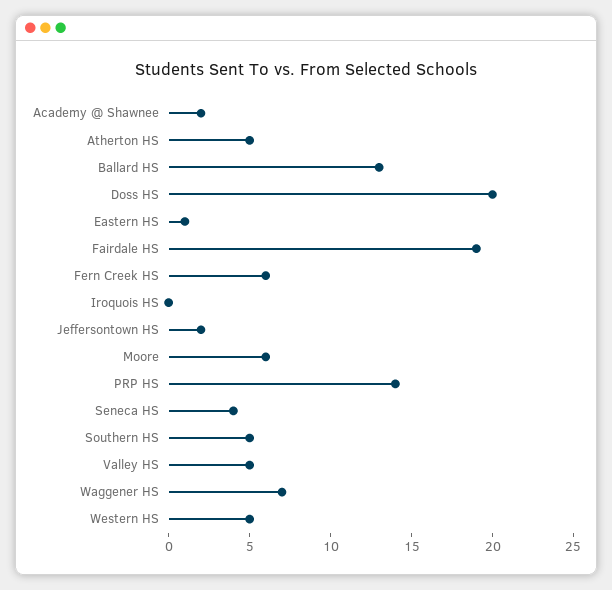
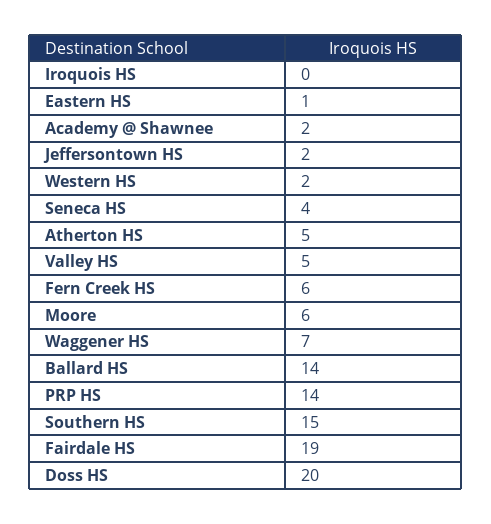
  {
    "Academy @ Shawnee": 2,
    "Atherton HS": 5,
-   "Ballard HS": 13,
+   "Ballard HS": 14,
    "Doss HS": 20,
    "Eastern HS": 1,
    "Fairdale HS": 19,
    "Fern Creek HS": 6,
    "Iroquois HS": 0,
    "Jeffersontown HS": 2,
    "Moore": 6,
    "PRP HS": 14,
    "Seneca HS": 4,
-   "Southern HS": 5,
+   "Southern HS": 15,
    "Valley HS": 5,
    "Waggener HS": 7,
-   "Western HS": 5
+   "Western HS": 2
  }

